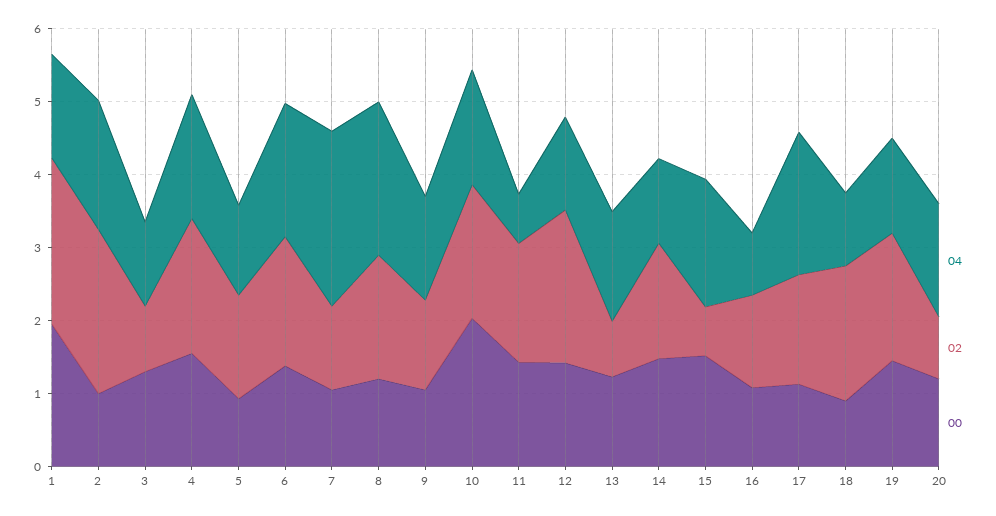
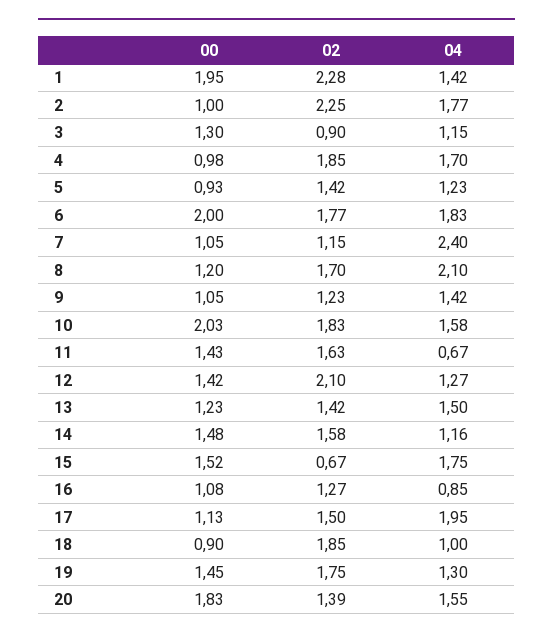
  {
    "04": {
      "1": 1.42,
      "2": 1.77,
      "3": 1.15,
      "4": 1.7,
      "5": 1.23,
      "6": 1.83,
      "7": 2.4,
      "8": 2.1,
      "9": 1.42,
      "10": 1.58,
      "11": 0.67,
      "12": 1.27,
      "13": 1.5,
      "14": 1.16,
      "15": 1.75,
      "16": 0.85,
      "17": 1.95,
      "18": 1,
      "19": 1.3,
      "20": 1.55
    },
    "02": {
      "1": 2.28,
      "2": 2.25,
      "3": 0.9,
      "4": 1.85,
      "5": 1.42,
      "6": 1.77,
      "7": 1.15,
      "8": 1.7,
      "9": 1.23,
      "10": 1.83,
      "11": 1.63,
      "12": 2.1,
-     "13": 0.8,
+     "13": 1.42,
      "14": 1.58,
      "15": 0.67,
      "16": 1.27,
      "17": 1.5,
      "18": 1.85,
      "19": 1.75,
-     "20": 0.8
+     "20": 1.39
    },
    "00": {
      "1": 1.95,
      "2": 1,
      "3": 1.3,
-     "4": 1.6,
+     "4": 0.98,
      "5": 0.93,
-     "6": 1.4,
+     "6": 2,
      "7": 1.05,
      "8": 1.2,
      "9": 1.05,
      "10": 2.03,
      "11": 1.43,
      "12": 1.42,
      "13": 1.23,
      "14": 1.48,
      "15": 1.52,
      "16": 1.08,
      "17": 1.13,
      "18": 0.9,
      "19": 1.45,
-     "20": 1.2
+     "20": 1.83
    }
  }

